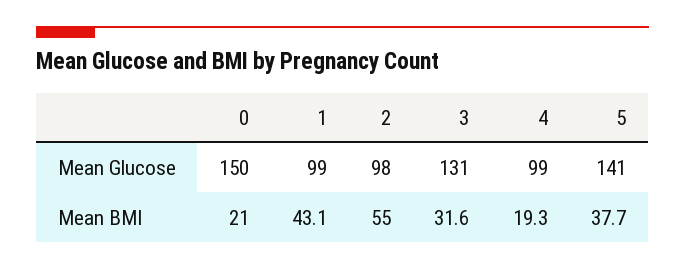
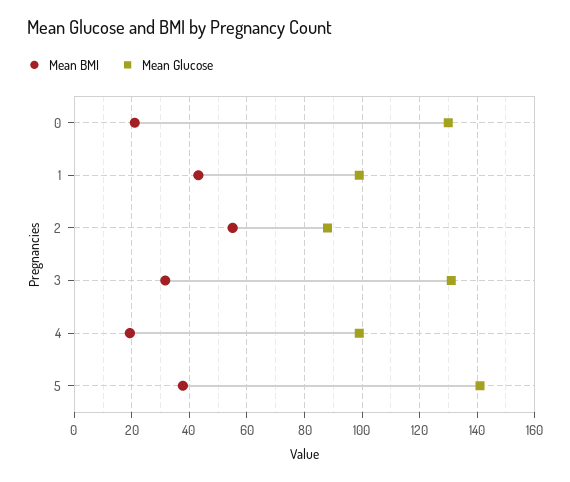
  {
    "Mean Glucose": {
-     "0": 150,
+     "0": 130,
      "1": 99,
-     "2": 98,
+     "2": 87.5,
      "3": 131,
      "4": 99,
      "5": 141
    },
    "Mean BMI": {
      "0": 21,
      "1": 43.1,
      "2": 55,
      "3": 31.6,
      "4": 19.3,
      "5": 37.7
    }
  }

